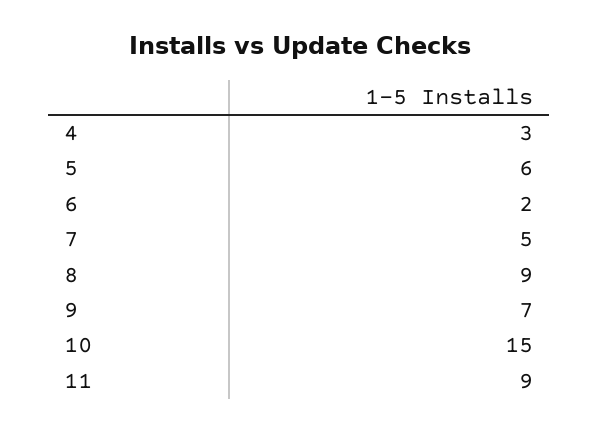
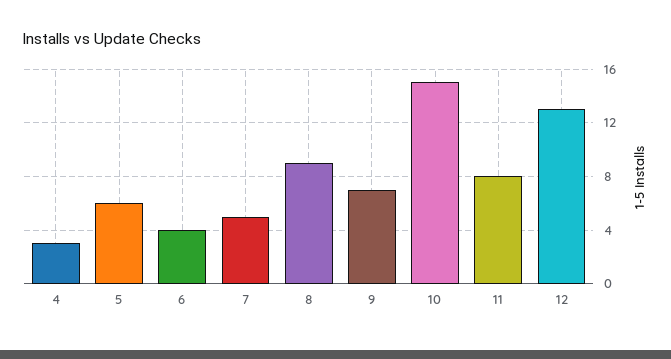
  {
    "4": 3,
    "5": 6,
-   "6": 2,
+   "6": 4,
    "7": 5,
    "8": 9,
    "9": 7,
    "10": 15,
-   "11": 9
+   "11": 8,
+   "12": 13
  }

